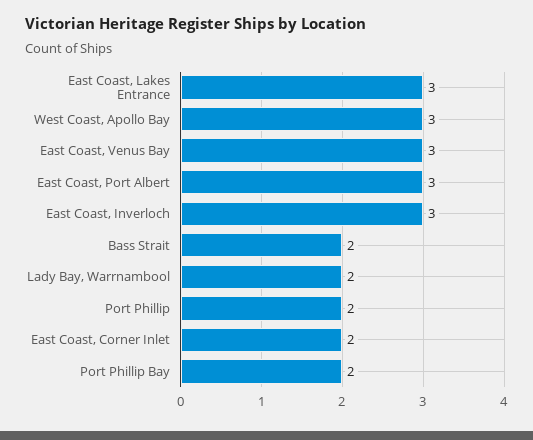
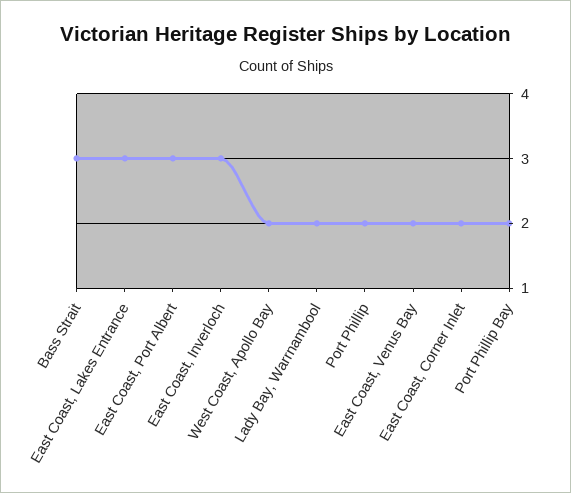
  {
    "East Coast, Lakes Entrance": 3,
-   "West Coast, Apollo Bay": 3,
+   "West Coast, Apollo Bay": 2,
-   "East Coast, Venus Bay": 3,
+   "East Coast, Venus Bay": 2,
    "East Coast, Port Albert": 3,
    "East Coast, Inverloch": 3,
-   "Bass Strait": 2,
+   "Bass Strait": 3,
    "Lady Bay, Warrnambool": 2,
    "Port Phillip": 2,
    "East Coast, Corner Inlet": 2,
    "Port Phillip Bay": 2
  }

